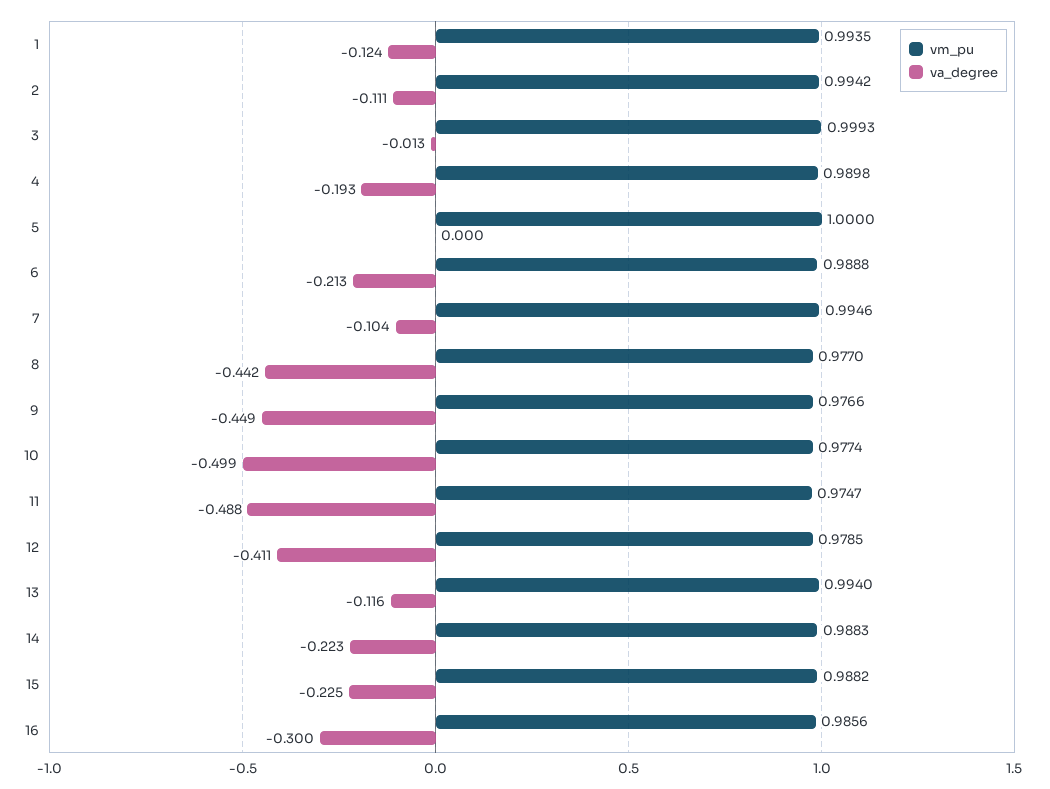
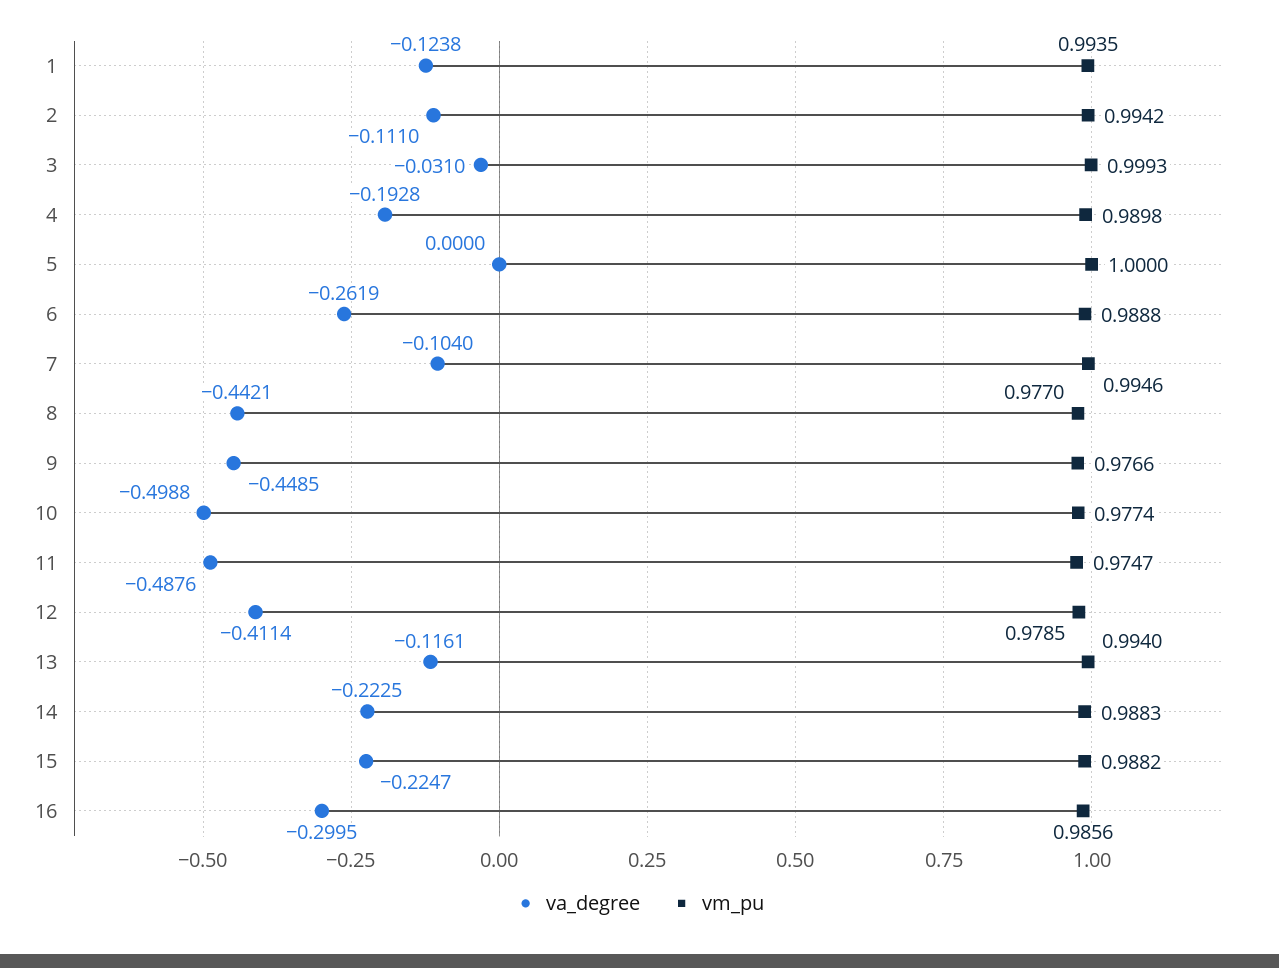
  {
    "vm_pu": {
      "1": 0.9935,
      "2": 0.9942,
      "3": 0.9993,
      "4": 0.9898,
      "5": 1,
      "6": 0.9888,
      "7": 0.9946,
      "8": 0.977,
      "9": 0.9766,
      "10": 0.9774,
      "11": 0.9747,
      "12": 0.9785,
      "13": 0.994,
      "14": 0.9883,
      "15": 0.9882,
      "16": 0.9856
    },
    "va_degree": {
      "1": -0.1238,
      "2": -0.111,
-     "3": -0.013,
+     "3": -0.031,
      "4": -0.1928,
      "5": 0,
-     "6": -0.213,
+     "6": -0.2619,
      "7": -0.104,
      "8": -0.4421,
      "9": -0.4485,
      "10": -0.4988,
      "11": -0.4876,
      "12": -0.4114,
      "13": -0.1161,
      "14": -0.2225,
      "15": -0.2247,
      "16": -0.2995
    }
  }

